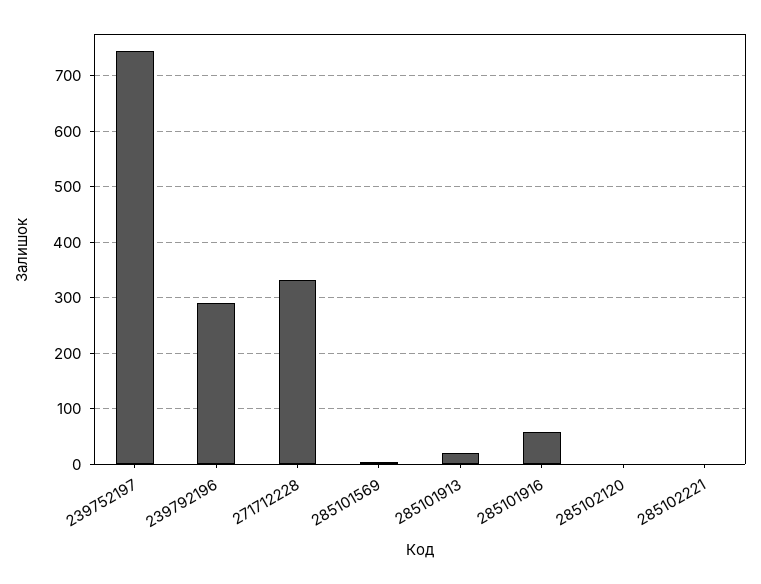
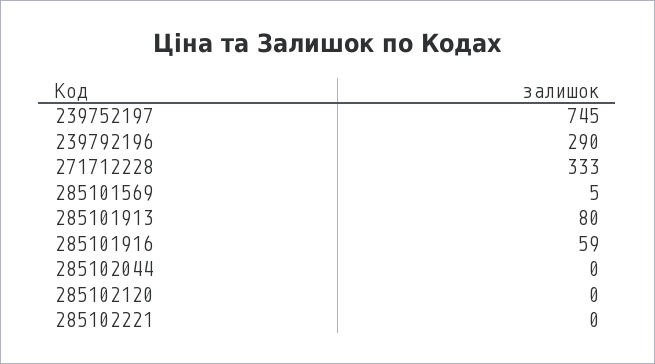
  {
    "239752197": 745,
    "239792196": 290,
    "271712228": 333,
    "285101569": 5,
-   "285101913": 20,
+   "285101913": 80,
    "285101916": 59,
    "285102120": 0,
-   "285102221": 0
+   "285102221": 0,
+   "285102044": 0
  }

